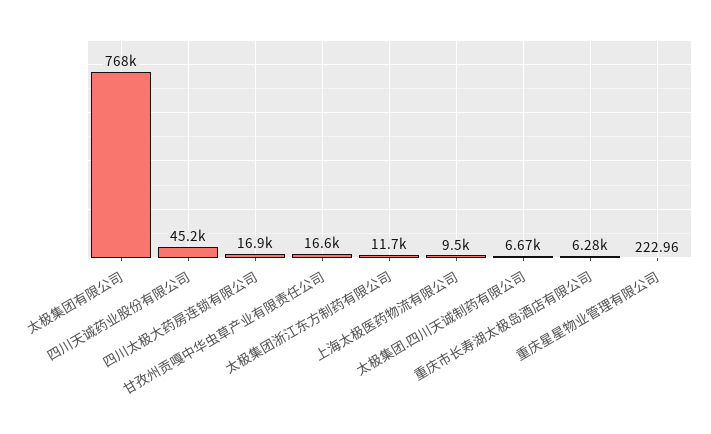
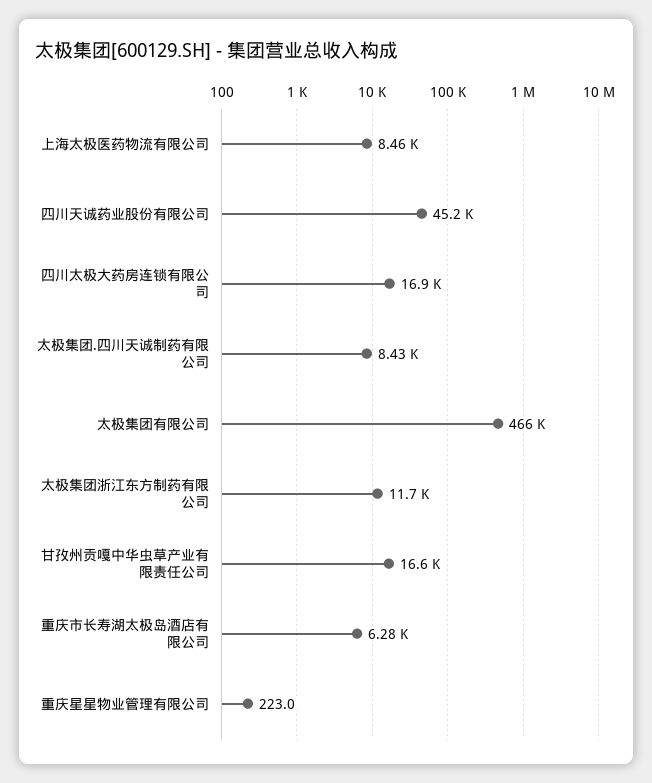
  {
-   "太极集团有限公司": 768000,
+   "太极集团有限公司": 466000,
    "四川天诚药业股份有限公司": 45200,
    "四川太极大药房连锁有限公司": 16900,
    "甘孜州贡嘎中华虫草产业有限责任公司": 16600,
    "太极集团浙江东方制药有限公司": 11700,
-   "上海太极医药物流有限公司": 9500,
+   "上海太极医药物流有限公司": 8460,
-   "太极集团.四川天诚制药有限公司": 6670,
+   "太极集团.四川天诚制药有限公司": 8430,
    "重庆市长寿湖太极岛酒店有限公司": 6280,
    "重庆星星物业管理有限公司": 222.96
  }

